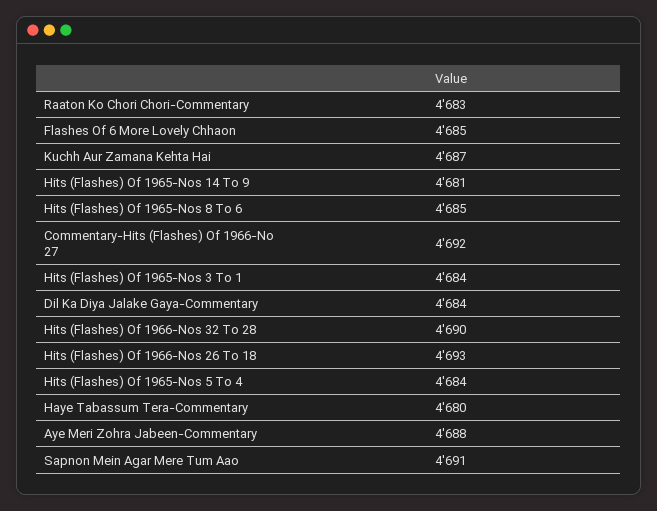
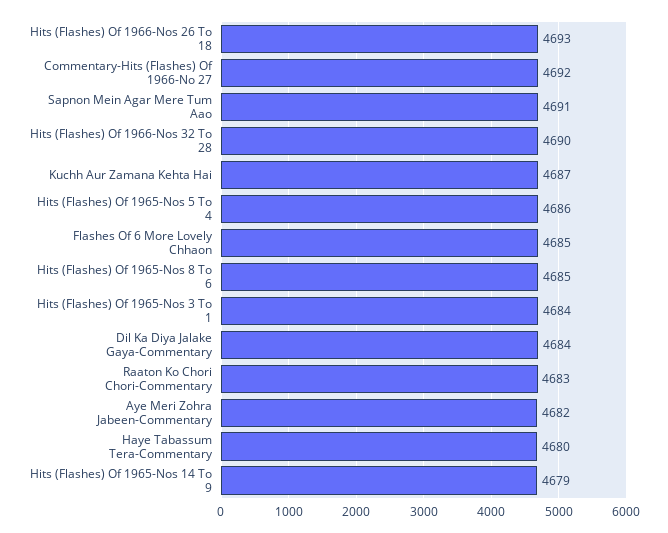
  {
    "Raaton Ko Chori Chori-Commentary": 4683,
    "Flashes Of 6 More Lovely Chhaon": 4685,
    "Kuchh Aur Zamana Kehta Hai": 4687,
-   "Hits (Flashes) Of 1965-Nos 14 To 9": 4681,
+   "Hits (Flashes) Of 1965-Nos 14 To 9": 4679,
    "Hits (Flashes) Of 1965-Nos 8 To 6": 4685,
    "Commentary-Hits (Flashes) Of 1966-No 27": 4692,
    "Hits (Flashes) Of 1965-Nos 3 To 1": 4684,
    "Dil Ka Diya Jalake Gaya-Commentary": 4684,
    "Hits (Flashes) Of 1966-Nos 32 To 28": 4690,
    "Hits (Flashes) Of 1966-Nos 26 To 18": 4693,
-   "Hits (Flashes) Of 1965-Nos 5 To 4": 4684,
+   "Hits (Flashes) Of 1965-Nos 5 To 4": 4686,
    "Haye Tabassum Tera-Commentary": 4680,
-   "Aye Meri Zohra Jabeen-Commentary": 4688,
+   "Aye Meri Zohra Jabeen-Commentary": 4682,
    "Sapnon Mein Agar Mere Tum Aao": 4691
  }

